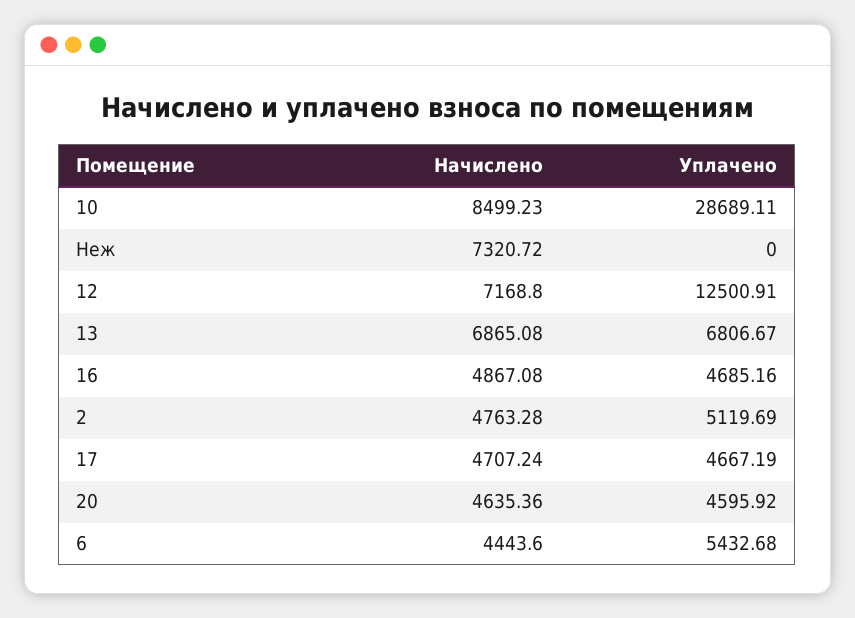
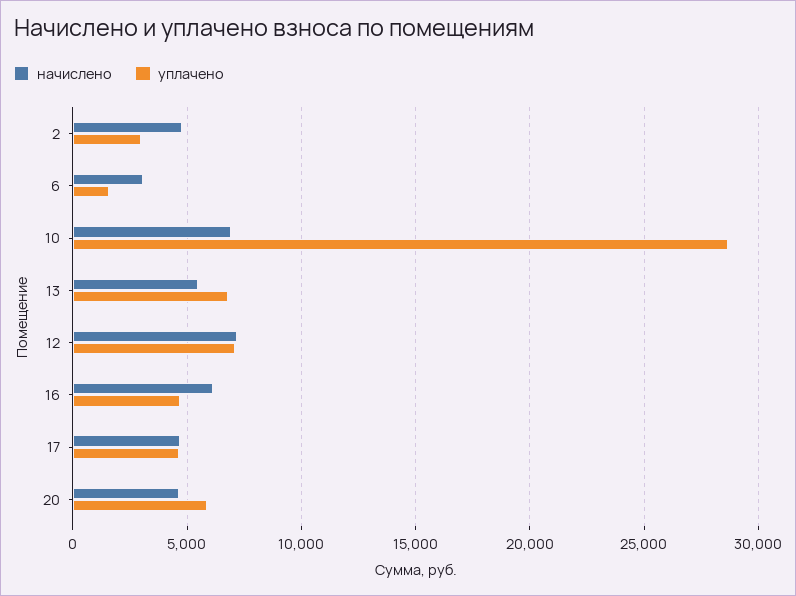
  {
    "Начислено": {
-     "10": 8499.23,
+     "10": 7000,
-     "Неж": 7320.72,
      "12": 7168.8,
-     "13": 6865.08,
+     "13": 5500,
-     "16": 4867.08,
+     "16": 6000,
      "2": 4763.28,
      "17": 4707.24,
      "20": 4635.36,
-     "6": 4443.6
+     "6": 3000
    },
    "Уплачено": {
      "10": 28689.11,
-     "Неж": 0,
-     "12": 12500.91,
+     "12": 7000,
      "13": 6806.67,
      "16": 4685.16,
-     "2": 5119.69,
+     "2": 3000,
      "17": 4667.19,
-     "20": 4595.92,
+     "20": 6000,
-     "6": 5432.68
+     "6": 1500
    }
  }

